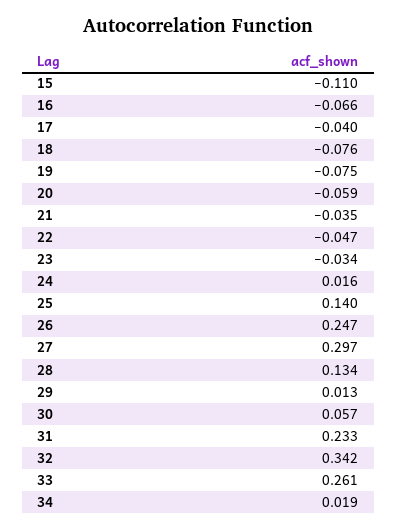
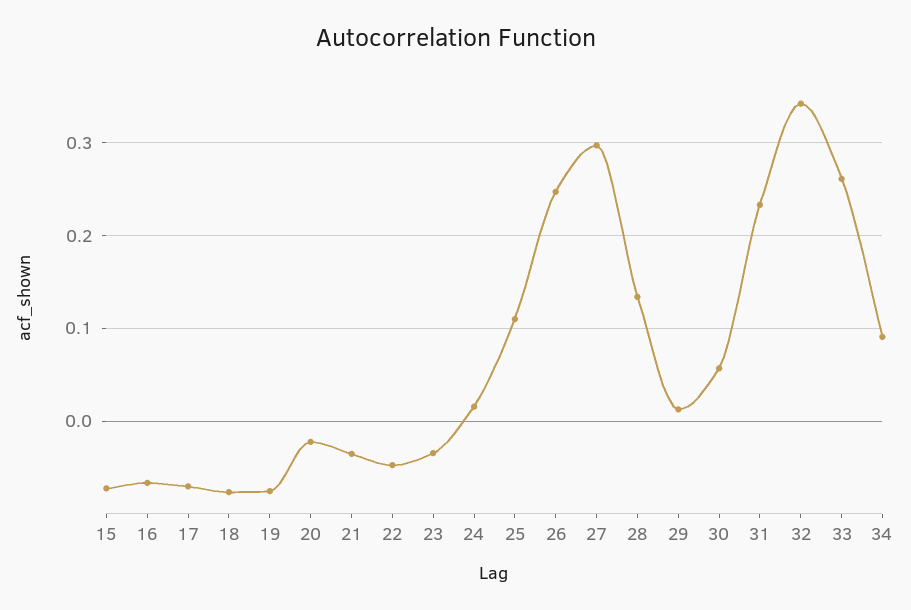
  {
-   "15": -0.11,
+   "15": -0.07,
    "16": -0.066,
-   "17": -0.04,
+   "17": -0.07,
    "18": -0.076,
    "19": -0.075,
-   "20": -0.059,
+   "20": -0.02,
    "21": -0.035,
    "22": -0.047,
    "23": -0.034,
    "24": 0.016,
-   "25": 0.14,
+   "25": 0.11,
    "26": 0.247,
    "27": 0.297,
    "28": 0.134,
    "29": 0.013,
    "30": 0.057,
    "31": 0.233,
    "32": 0.342,
    "33": 0.261,
-   "34": 0.019
+   "34": 0.09
  }

